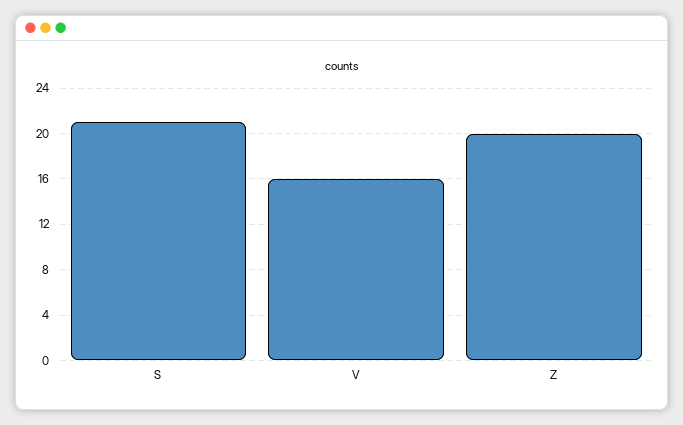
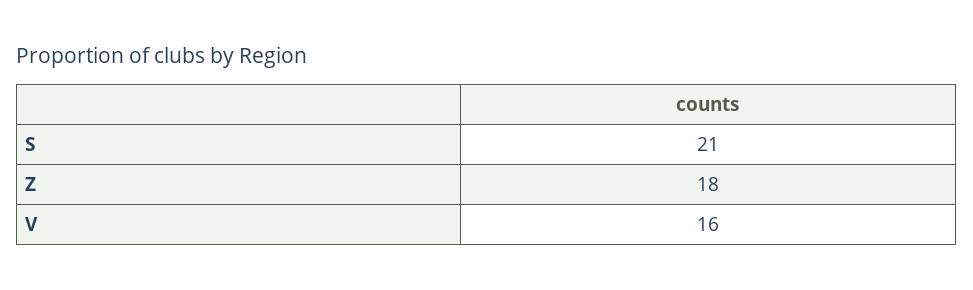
  {
    "S": 21,
    "V": 16,
-   "Z": 20
+   "Z": 18
  }

